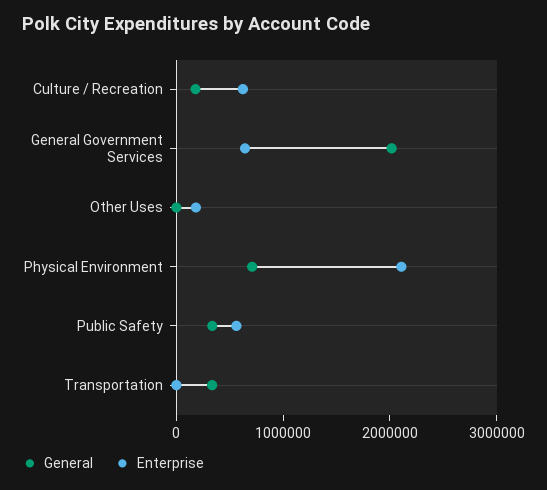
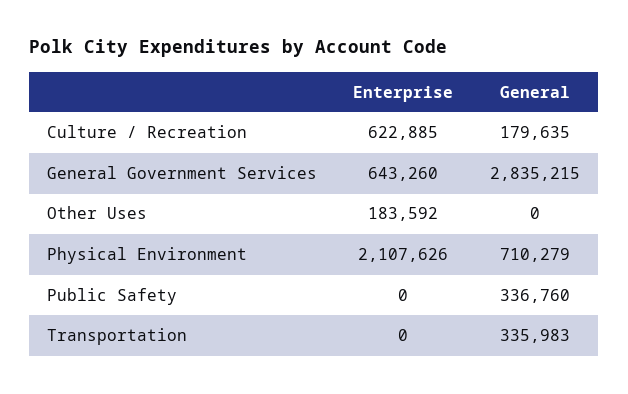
  {
    "General": {
      "Culture / Recreation": 179635,
-     "General Government Services": 2000000,
+     "General Government Services": 2835215,
      "Other Uses": 0,
      "Physical Environment": 710279,
      "Public Safety": 336760,
      "Transportation": 335983
    },
    "Enterprise": {
      "Culture / Recreation": 622885,
      "General Government Services": 643260,
      "Other Uses": 183592,
      "Physical Environment": 2107626,
-     "Public Safety": 600000,
+     "Public Safety": 0,
      "Transportation": 0
    }
  }

